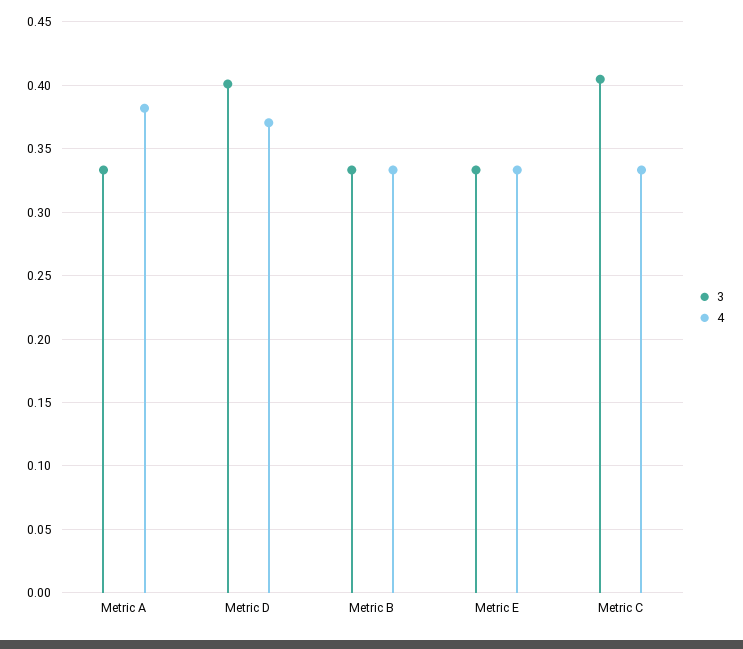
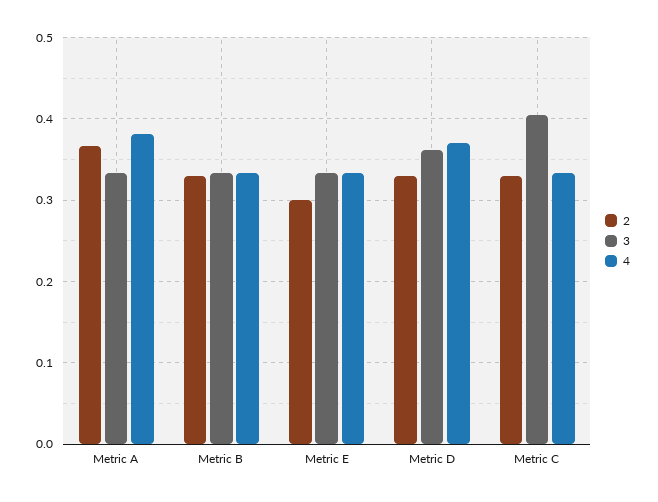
  {
    "3": {
      "Metric A": 0.335,
-     "Metric D": 0.4,
+     "Metric D": 0.36,
      "Metric B": 0.335,
      "Metric E": 0.335,
      "Metric C": 0.405
    },
    "4": {
      "Metric A": 0.38,
      "Metric D": 0.37,
      "Metric B": 0.335,
      "Metric E": 0.335,
      "Metric C": 0.335
-   }
+   },
+   "2": {
+     "Metric A": 0.37,
+     "Metric B": 0.33,
+     "Metric E": 0.3,
+     "Metric D": 0.33,
+     "Metric C": 0.33
+   }
  }

